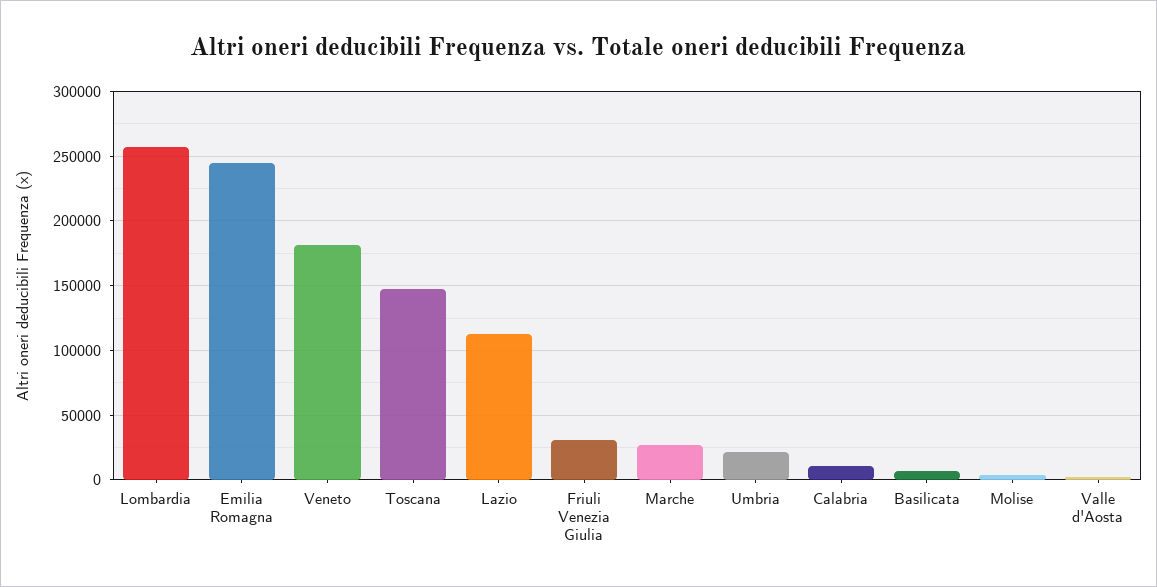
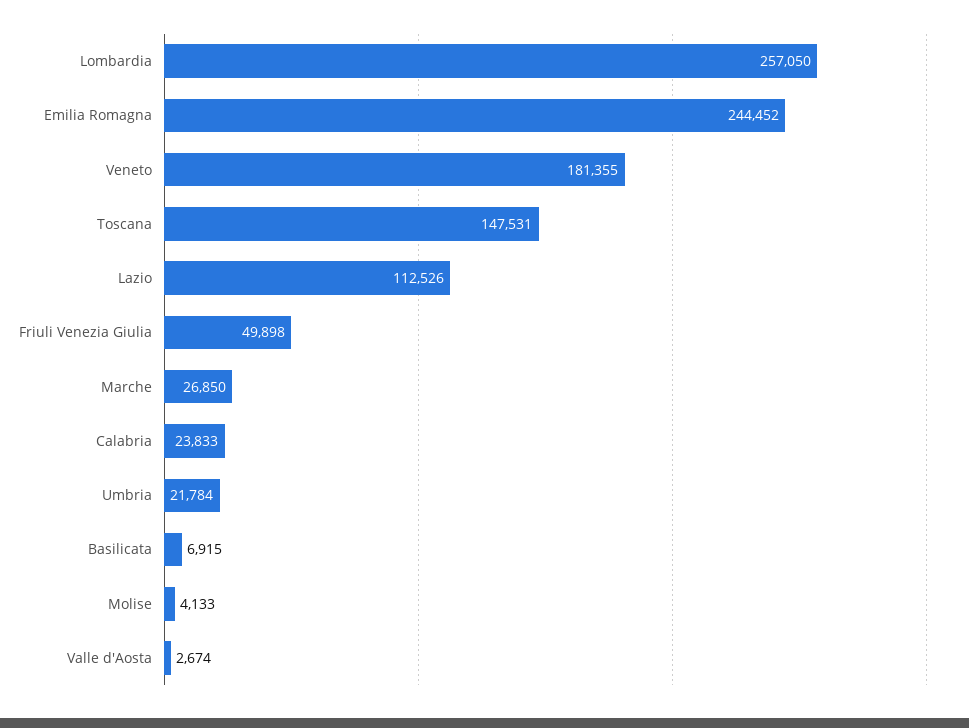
  {
    "Lombardia": 257050,
    "Emilia Romagna": 244452,
    "Veneto": 181355,
    "Toscana": 147531,
    "Lazio": 112526,
-   "Friuli Venezia Giulia": 30000,
+   "Friuli Venezia Giulia": 49898,
    "Marche": 26850,
    "Umbria": 21784,
-   "Calabria": 10000,
+   "Calabria": 23833,
    "Basilicata": 6915,
    "Molise": 4133,
    "Valle d'Aosta": 2674
  }

